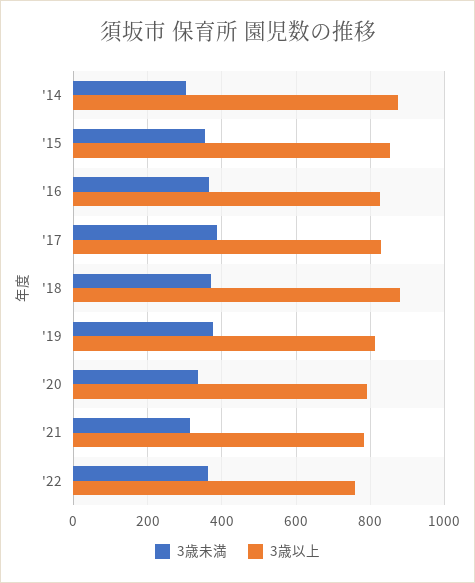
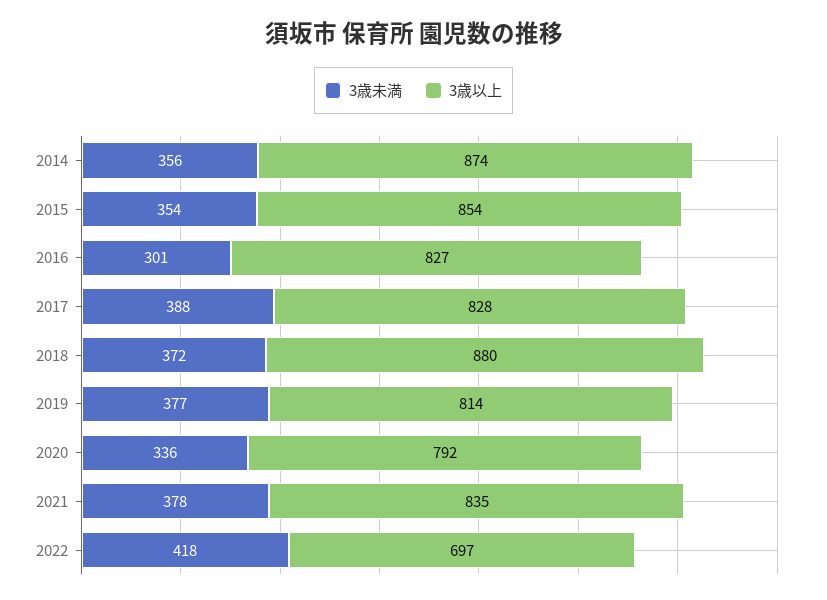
  {
    "3歳未満": {
-     "'14": 300,
+     "'14": 356,
      "'15": 354,
-     "'16": 360,
+     "'16": 301,
      "'17": 388,
      "'18": 372,
      "'19": 377,
      "'20": 336,
-     "'21": 320,
+     "'21": 378,
-     "'22": 360
+     "'22": 418
    },
    "3歳以上": {
      "'14": 874,
      "'15": 854,
      "'16": 827,
      "'17": 828,
      "'18": 880,
      "'19": 814,
      "'20": 792,
-     "'21": 780,
+     "'21": 835,
-     "'22": 760
+     "'22": 697
    }
  }

